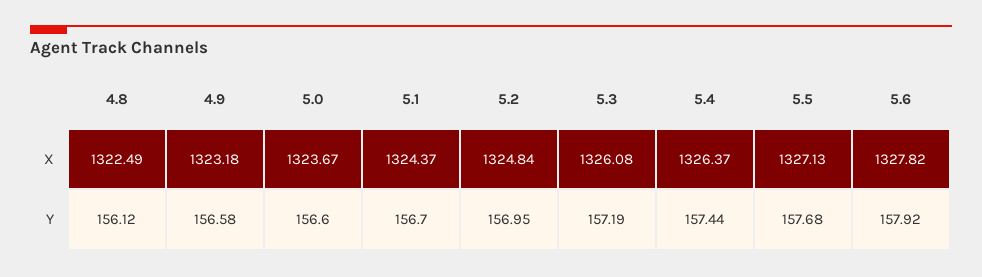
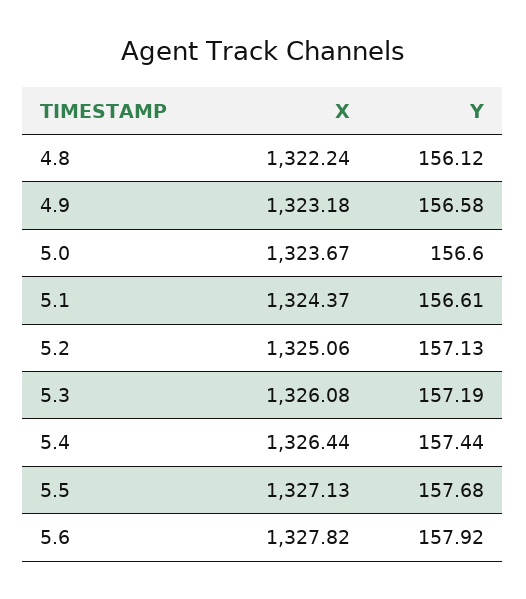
  {
    "4.8": {
-     "X": 1322.49,
+     "X": 1322.24,
      "Y": 156.12
    },
    "4.9": {
      "X": 1323.18,
      "Y": 156.58
    },
    "5.0": {
      "X": 1323.67,
      "Y": 156.6
    },
    "5.1": {
      "X": 1324.37,
-     "Y": 156.7
+     "Y": 156.61
    },
    "5.2": {
-     "X": 1324.84,
+     "X": 1325.06,
-     "Y": 156.95
+     "Y": 157.13
    },
    "5.3": {
      "X": 1326.08,
      "Y": 157.19
    },
    "5.4": {
-     "X": 1326.37,
+     "X": 1326.44,
      "Y": 157.44
    },
    "5.5": {
      "X": 1327.13,
      "Y": 157.68
    },
    "5.6": {
      "X": 1327.82,
      "Y": 157.92
    }
  }

